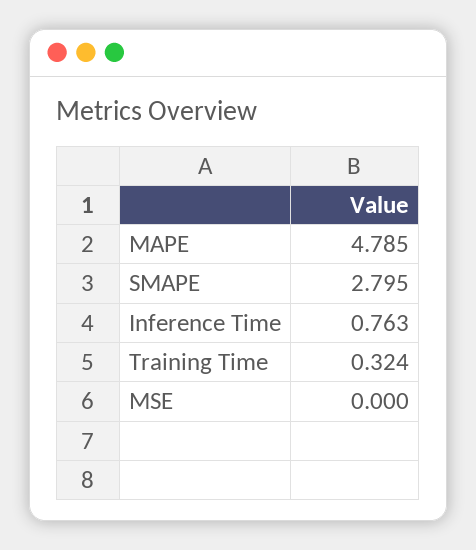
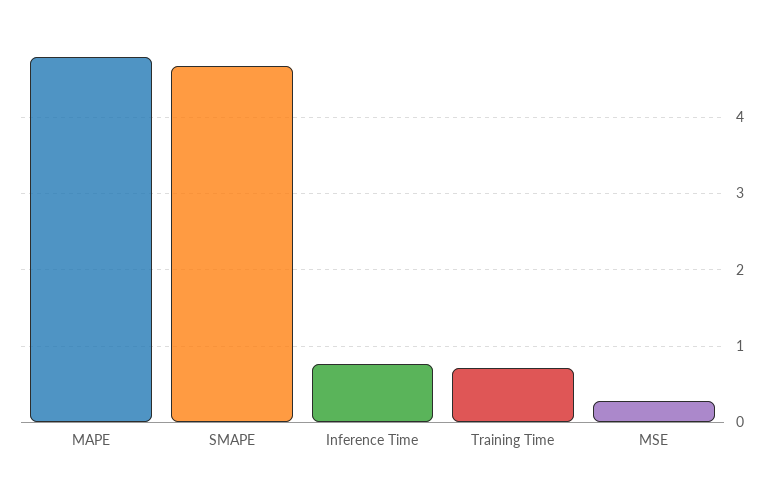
  {
    "MAPE": 4.785,
-   "SMAPE": 2.795,
+   "SMAPE": 4.7,
    "Inference Time": 0.763,
-   "Training Time": 0.324,
+   "Training Time": 0.7,
-   "MSE": 0
+   "MSE": 0.3
  }

